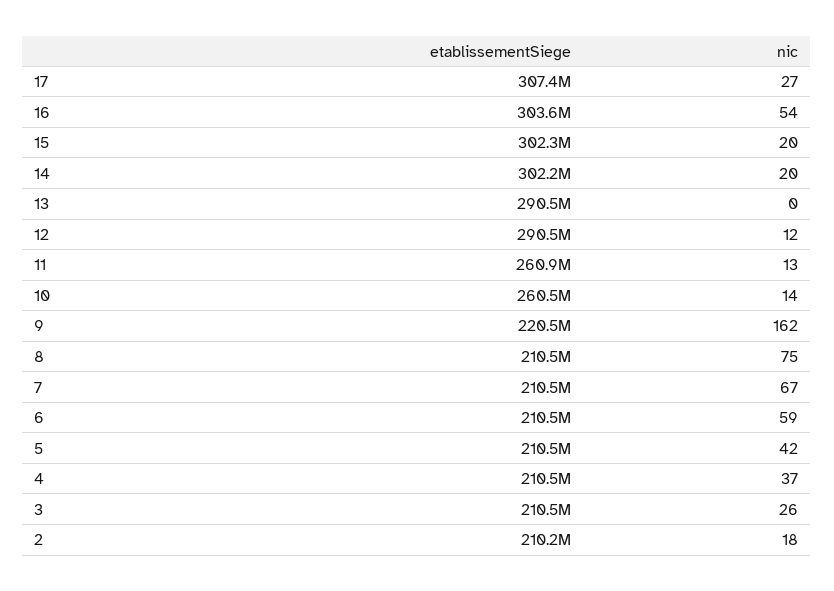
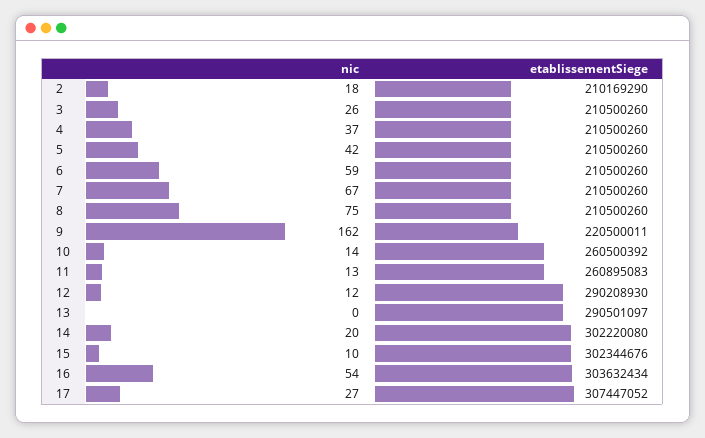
  {
    "etablissementSiege": {
      "17": 307447052,
      "16": 303632434,
      "15": 302344676,
      "14": 302220080,
      "13": 290501097,
-     "12": 290500000,
+     "12": 290208930,
      "11": 260895083,
      "10": 260500392,
      "9": 220500011,
      "8": 210500260,
      "7": 210500260,
      "6": 210500260,
      "5": 210500260,
      "4": 210500260,
      "3": 210500260,
      "2": 210169290
    },
    "nic": {
      "17": 27,
      "16": 54,
-     "15": 20,
+     "15": 10,
      "14": 20,
      "13": 0,
      "12": 12,
      "11": 13,
      "10": 14,
      "9": 162,
      "8": 75,
      "7": 67,
      "6": 59,
      "5": 42,
      "4": 37,
      "3": 26,
      "2": 18
    }
  }

